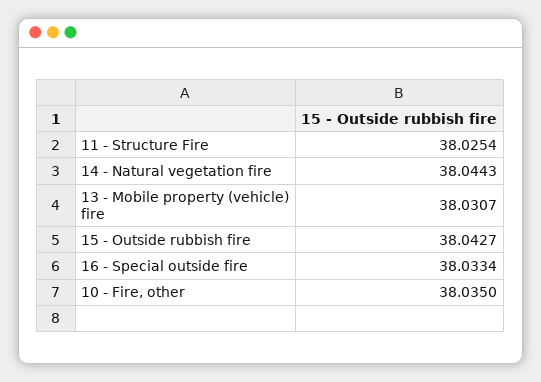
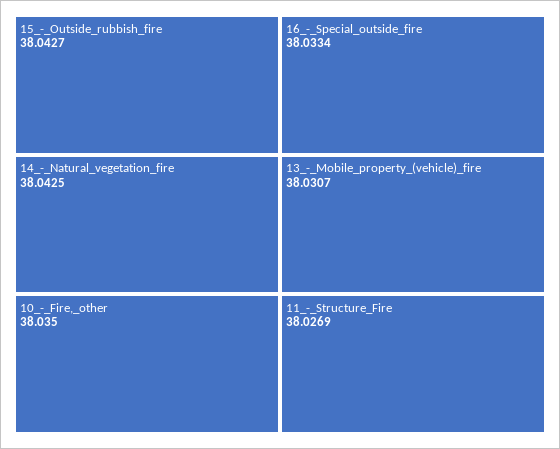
  {
-   "11 - Structure Fire": 38.0254,
+   "11 - Structure Fire": 38.0269,
-   "14 - Natural vegetation fire": 38.0443,
+   "14 - Natural vegetation fire": 38.0425,
    "13 - Mobile property (vehicle) fire": 38.0307,
    "15 - Outside rubbish fire": 38.0427,
    "16 - Special outside fire": 38.0334,
    "10 - Fire, other": 38.035
  }

